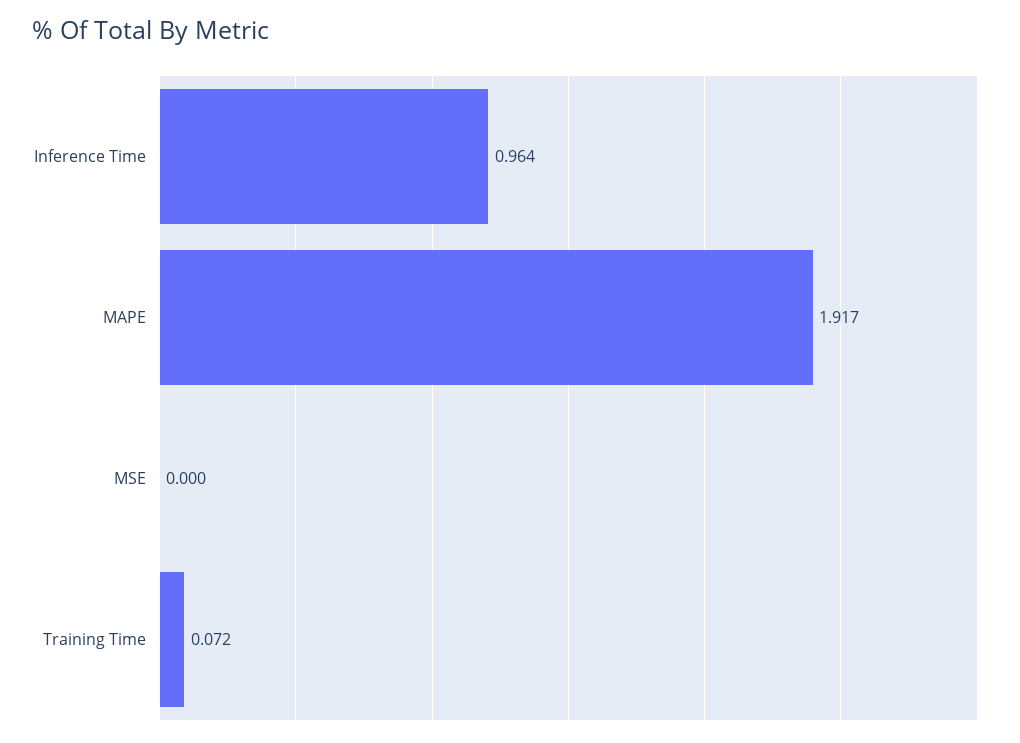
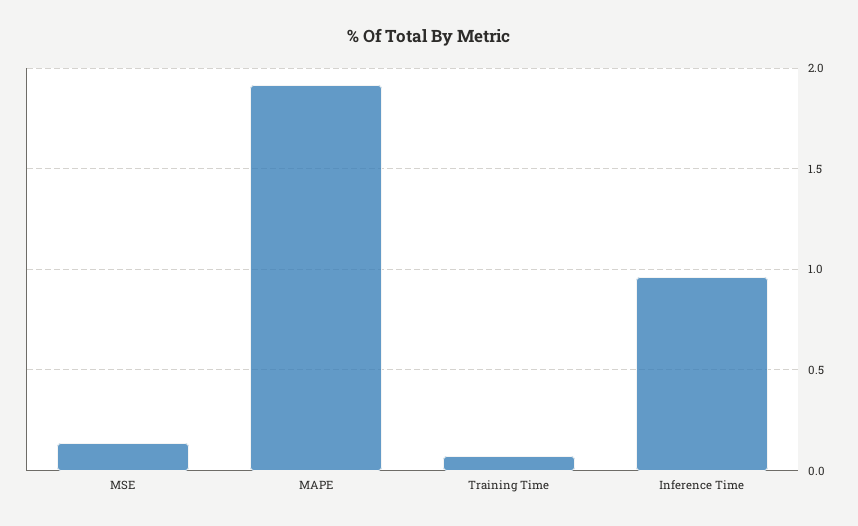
  {
    "Inference Time": 0.964,
    "MAPE": 1.917,
-   "MSE": 0,
+   "MSE": 0.15,
    "Training Time": 0.072
  }

